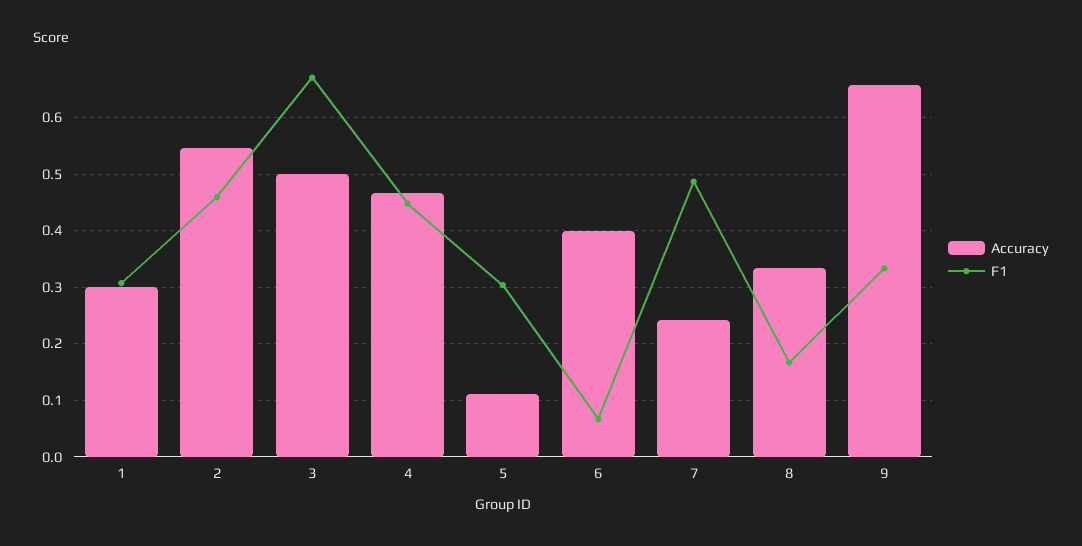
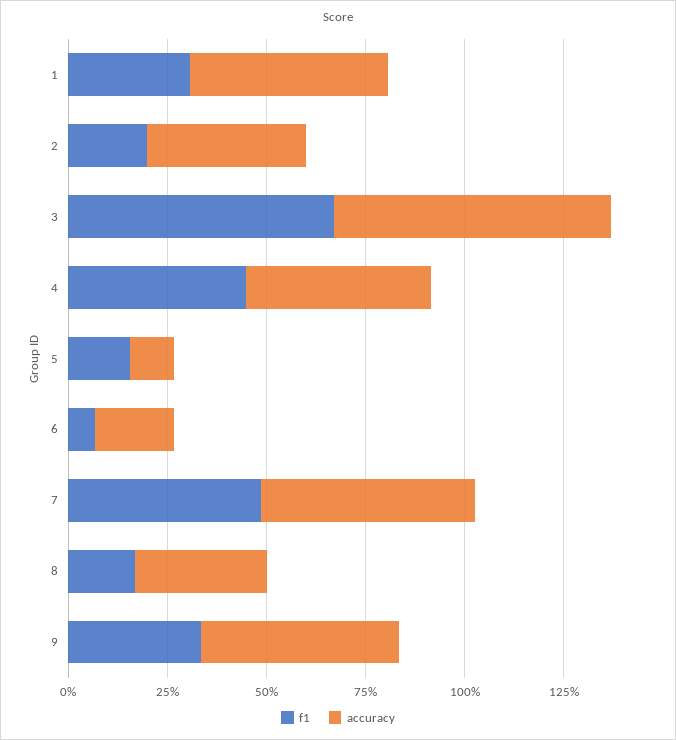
  {
    "Accuracy": {
-     "1": 0.3,
+     "1": 0.5,
-     "2": 0.54,
+     "2": 0.4,
-     "3": 0.5,
+     "3": 0.7,
      "4": 0.46,
      "5": 0.12,
-     "6": 0.4,
+     "6": 0.2,
-     "7": 0.24,
+     "7": 0.55,
      "8": 0.34,
-     "9": 0.66
+     "9": 0.5
    },
    "F1": {
      "1": 0.3,
-     "2": 0.46,
+     "2": 0.2,
      "3": 0.68,
      "4": 0.44,
-     "5": 0.3,
+     "5": 0.15,
      "6": 0.06,
      "7": 0.48,
      "8": 0.16,
      "9": 0.34
    }
  }

